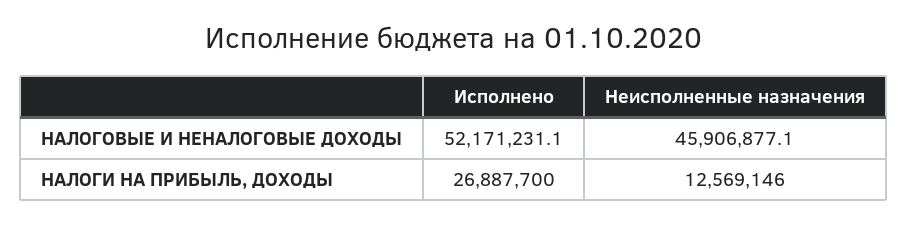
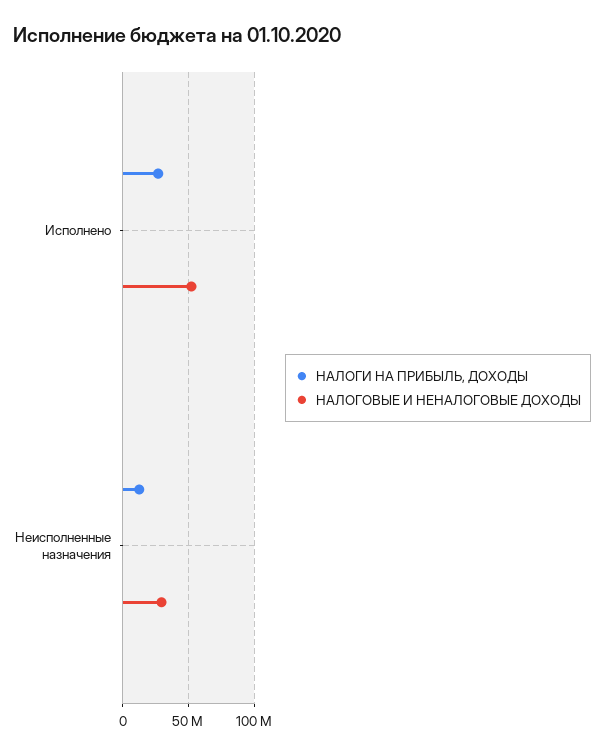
  {
    "НАЛОГОВЫЕ И НЕНАЛОГОВЫЕ ДОХОДЫ": {
      "Исполнено": 52171231.1,
-     "Неисполненные назначения": 45906877.1
+     "Неисполненные назначения": 30000000
    },
    "НАЛОГИ НА ПРИБЫЛЬ, ДОХОДЫ": {
      "Исполнено": 26887700,
      "Неисполненные назначения": 12569146
    }
  }

